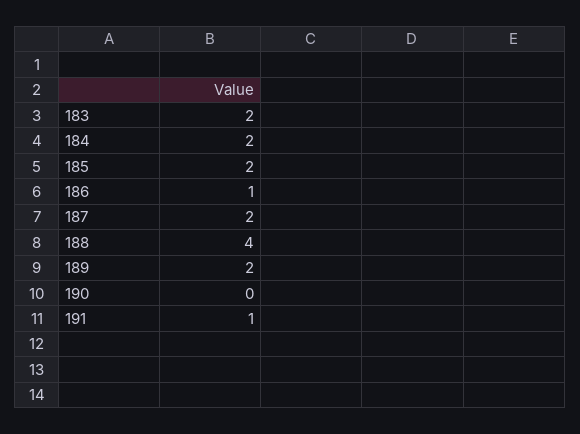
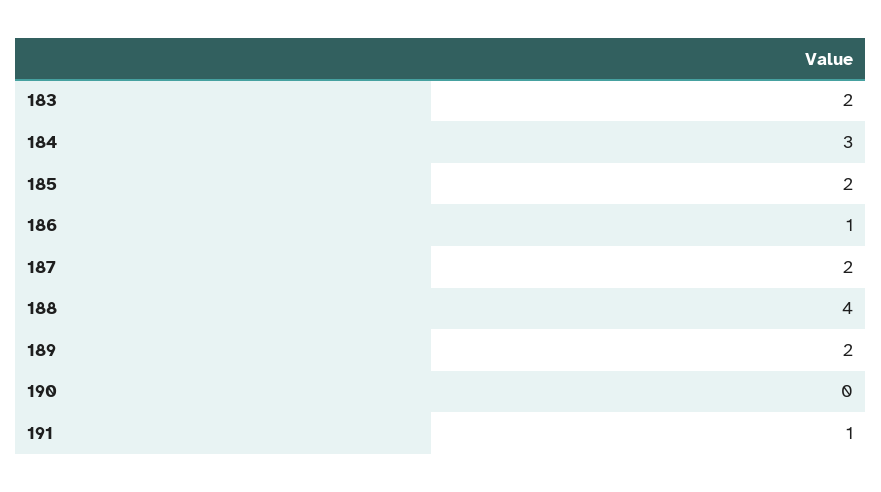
  {
    "183": 2,
-   "184": 2,
+   "184": 3,
    "185": 2,
    "186": 1,
    "187": 2,
    "188": 4,
    "189": 2,
    "190": 0,
    "191": 1
  }

